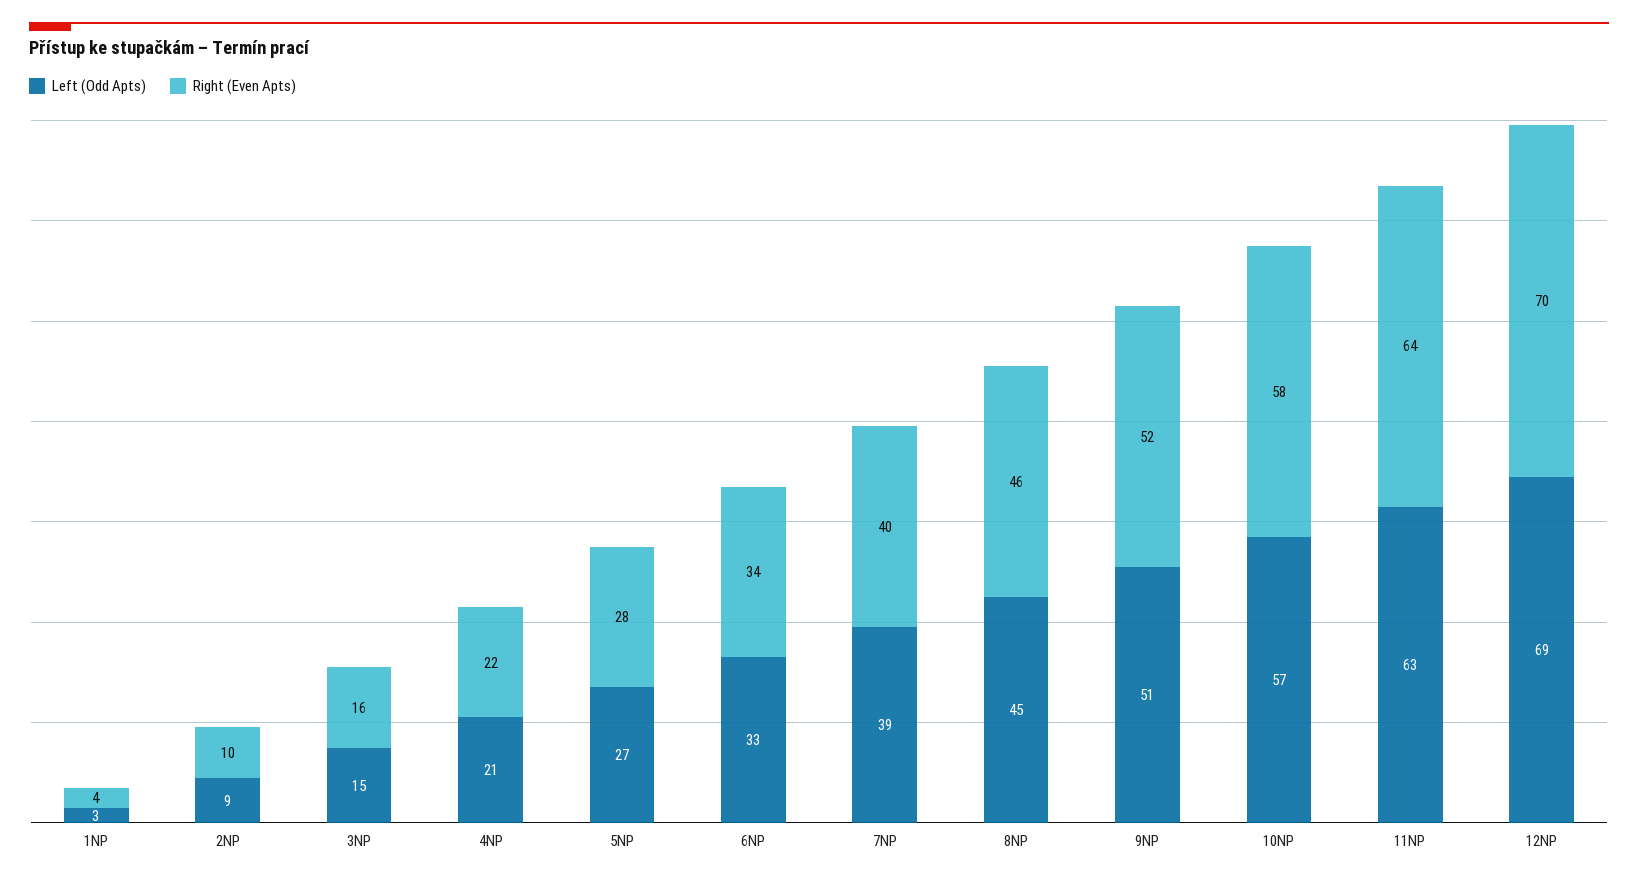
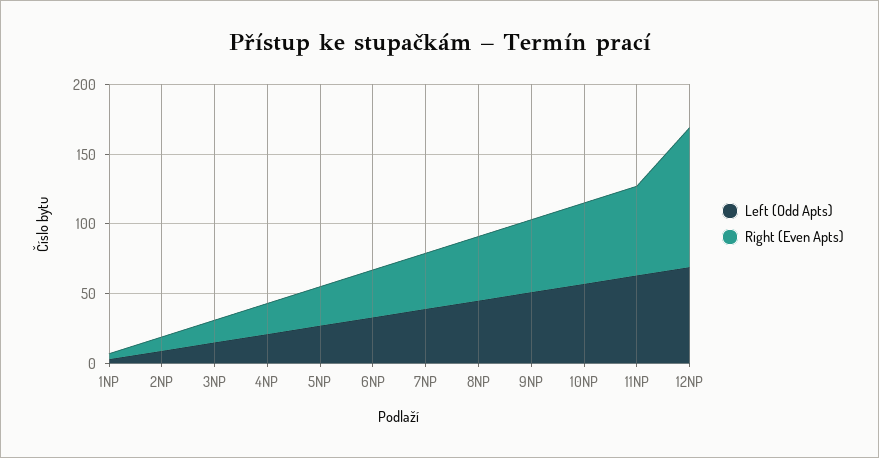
  {
    "Left (Odd Apts)": {
      "1NP": 3,
      "2NP": 9,
      "3NP": 15,
      "4NP": 21,
      "5NP": 27,
      "6NP": 33,
      "7NP": 39,
      "8NP": 45,
      "9NP": 51,
      "10NP": 57,
      "11NP": 63,
      "12NP": 69
    },
    "Right (Even Apts)": {
      "1NP": 4,
      "2NP": 10,
      "3NP": 16,
      "4NP": 22,
      "5NP": 28,
      "6NP": 34,
      "7NP": 40,
      "8NP": 46,
      "9NP": 52,
      "10NP": 58,
      "11NP": 64,
-     "12NP": 70
+     "12NP": 100
    }
  }

